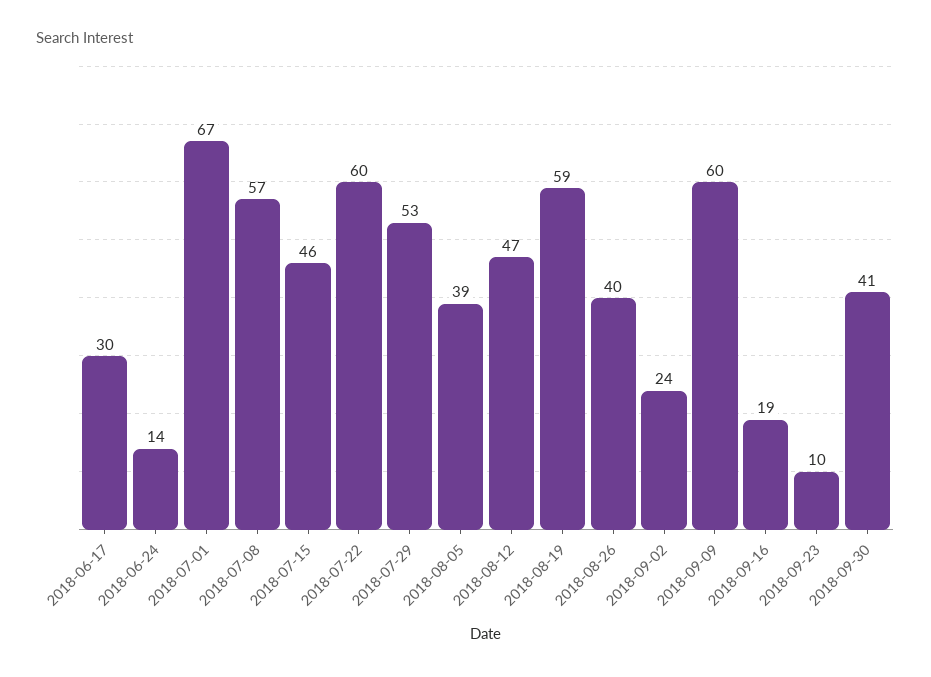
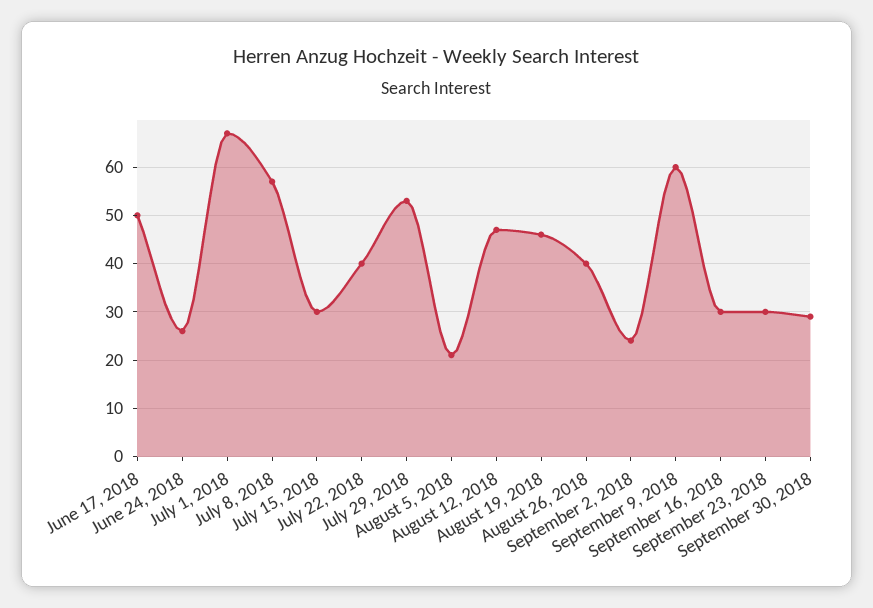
  {
-   "2018-06-17": 30,
+   "2018-06-17": 50,
-   "2018-06-24": 14,
+   "2018-06-24": 25,
    "2018-07-01": 67,
    "2018-07-08": 57,
-   "2018-07-15": 46,
+   "2018-07-15": 30,
-   "2018-07-22": 60,
+   "2018-07-22": 40,
    "2018-07-29": 53,
-   "2018-08-05": 39,
+   "2018-08-05": 20,
    "2018-08-12": 47,
-   "2018-08-19": 59,
+   "2018-08-19": 45,
    "2018-08-26": 40,
    "2018-09-02": 24,
    "2018-09-09": 60,
-   "2018-09-16": 19,
+   "2018-09-16": 30,
-   "2018-09-23": 10,
+   "2018-09-23": 30,
-   "2018-09-30": 41
+   "2018-09-30": 30
  }

